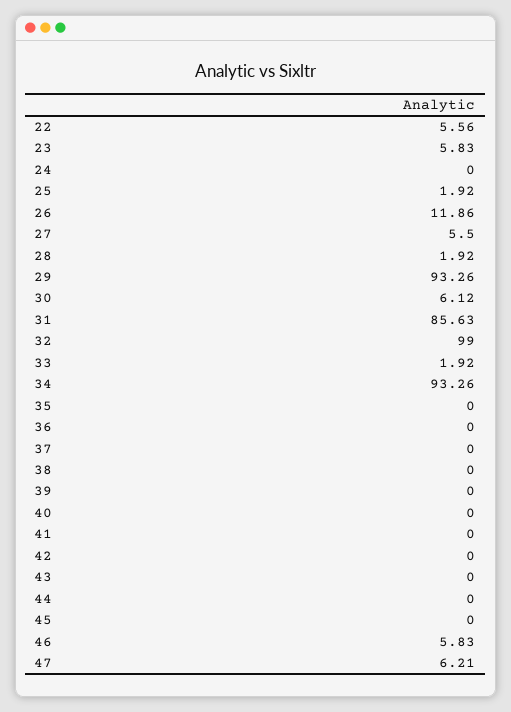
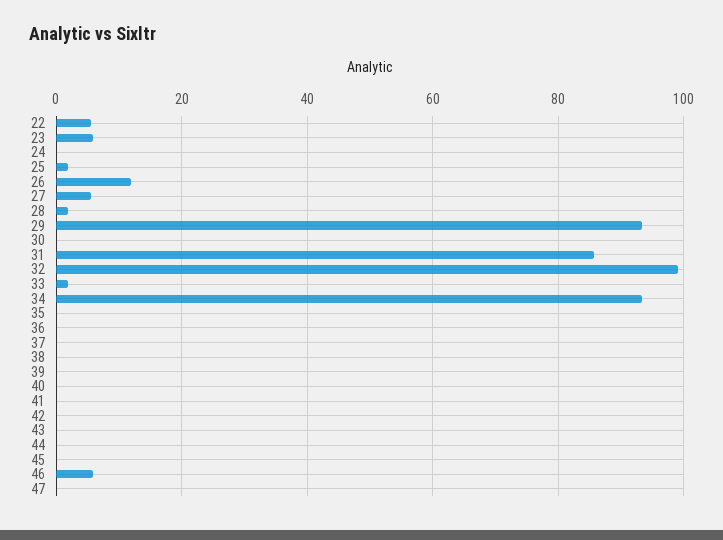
  {
    "22": 5.56,
    "23": 5.83,
    "24": 0,
    "25": 1.92,
    "26": 11.86,
    "27": 5.5,
    "28": 1.92,
    "29": 93.26,
-   "30": 6.12,
+   "30": 0,
    "31": 85.63,
    "32": 99,
    "33": 1.92,
    "34": 93.26,
    "35": 0,
    "36": 0,
    "37": 0,
    "38": 0,
    "39": 0,
    "40": 0,
    "41": 0,
    "42": 0,
    "43": 0,
    "44": 0,
    "45": 0,
    "46": 5.83,
-   "47": 6.21
+   "47": 0
  }

